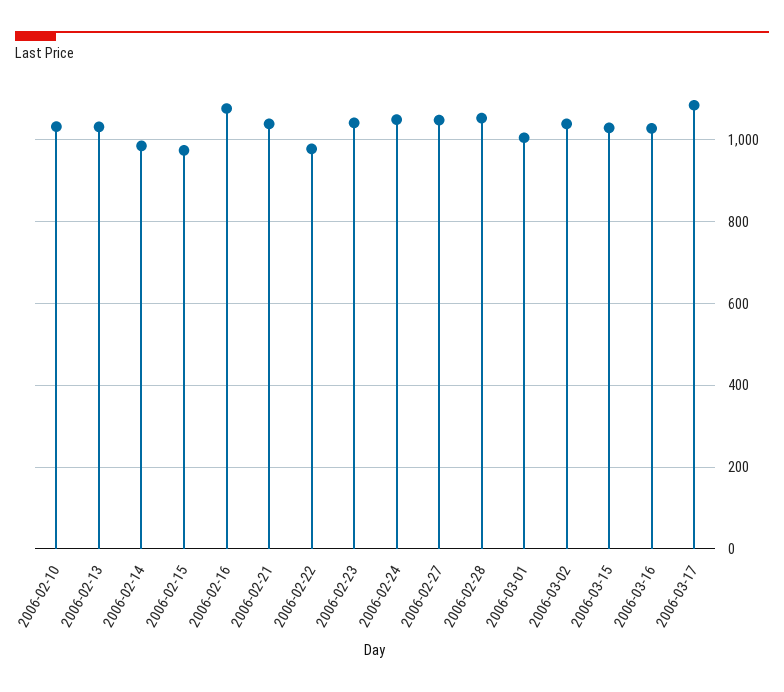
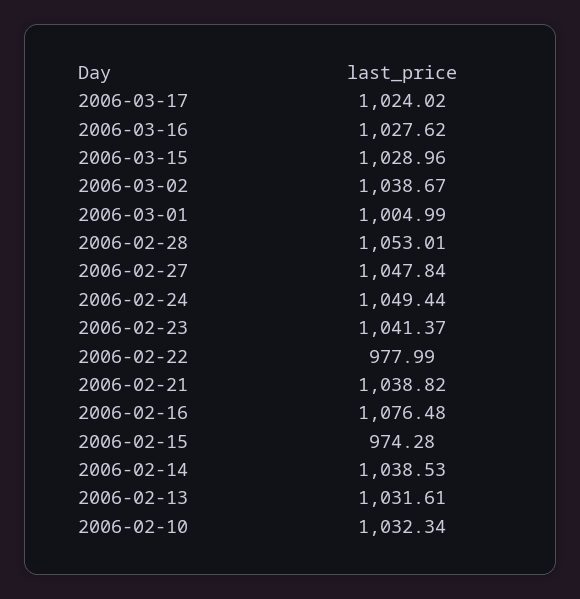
  {
    "2006-02-10": 1032.34,
    "2006-02-13": 1031.61,
-   "2006-02-14": 980,
+   "2006-02-14": 1038.53,
    "2006-02-15": 974.28,
    "2006-02-16": 1076.48,
    "2006-02-21": 1038.82,
    "2006-02-22": 977.99,
    "2006-02-23": 1041.37,
    "2006-02-24": 1049.44,
    "2006-02-27": 1047.84,
    "2006-02-28": 1053.01,
    "2006-03-01": 1004.99,
    "2006-03-02": 1038.67,
    "2006-03-15": 1028.96,
    "2006-03-16": 1027.62,
-   "2006-03-17": 1080
+   "2006-03-17": 1024.02
  }

